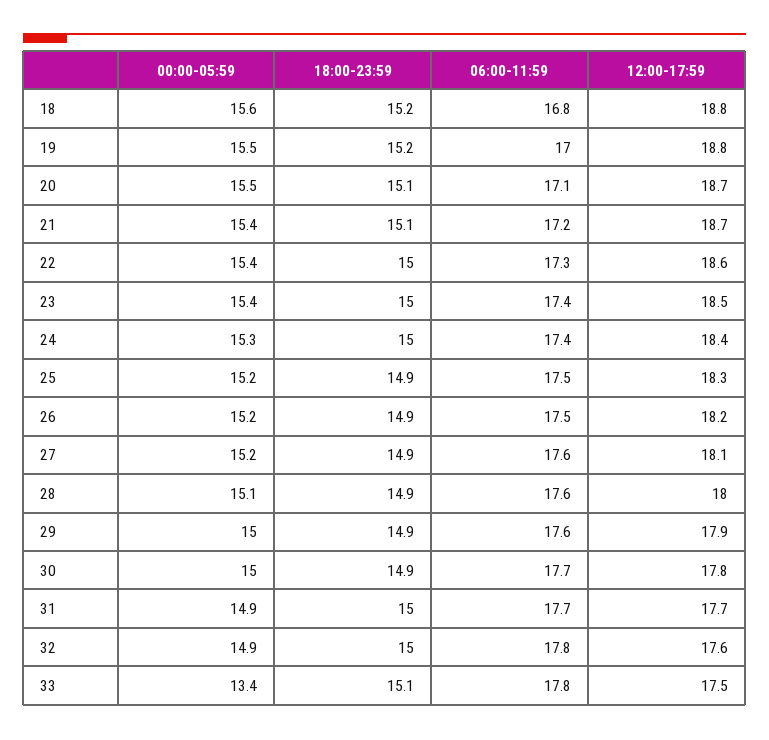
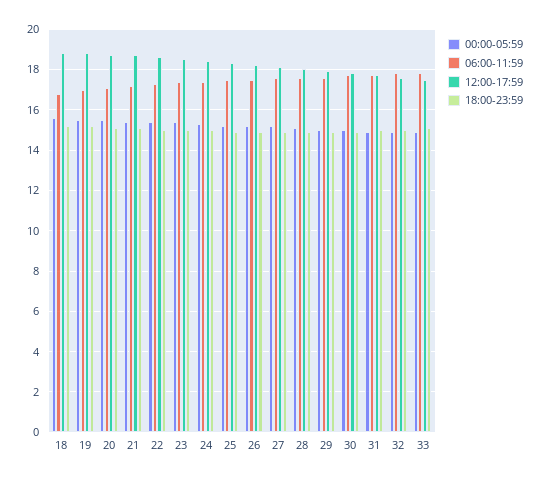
  {
    "00:00-05:59": {
      "18": 15.6,
      "19": 15.5,
      "20": 15.5,
      "21": 15.4,
      "22": 15.4,
      "23": 15.4,
      "24": 15.3,
      "25": 15.2,
      "26": 15.2,
      "27": 15.2,
      "28": 15.1,
      "29": 15,
      "30": 15,
      "31": 14.9,
      "32": 14.9,
-     "33": 13.4
+     "33": 15
    },
    "18:00-23:59": {
      "18": 15.2,
      "19": 15.2,
      "20": 15.1,
      "21": 15.1,
      "22": 15,
      "23": 15,
      "24": 15,
      "25": 14.9,
      "26": 14.9,
      "27": 14.9,
      "28": 14.9,
      "29": 14.9,
      "30": 14.9,
      "31": 15,
      "32": 15,
      "33": 15.1
    },
    "06:00-11:59": {
      "18": 16.8,
      "19": 17,
      "20": 17.1,
      "21": 17.2,
      "22": 17.3,
      "23": 17.4,
      "24": 17.4,
      "25": 17.5,
      "26": 17.5,
      "27": 17.6,
      "28": 17.6,
      "29": 17.6,
      "30": 17.7,
      "31": 17.7,
      "32": 17.8,
      "33": 17.8
    },
    "12:00-17:59": {
      "18": 18.8,
      "19": 18.8,
      "20": 18.7,
      "21": 18.7,
      "22": 18.6,
      "23": 18.5,
      "24": 18.4,
      "25": 18.3,
      "26": 18.2,
      "27": 18.1,
      "28": 18,
      "29": 17.9,
      "30": 17.8,
      "31": 17.7,
      "32": 17.6,
      "33": 17.5
    }
  }

